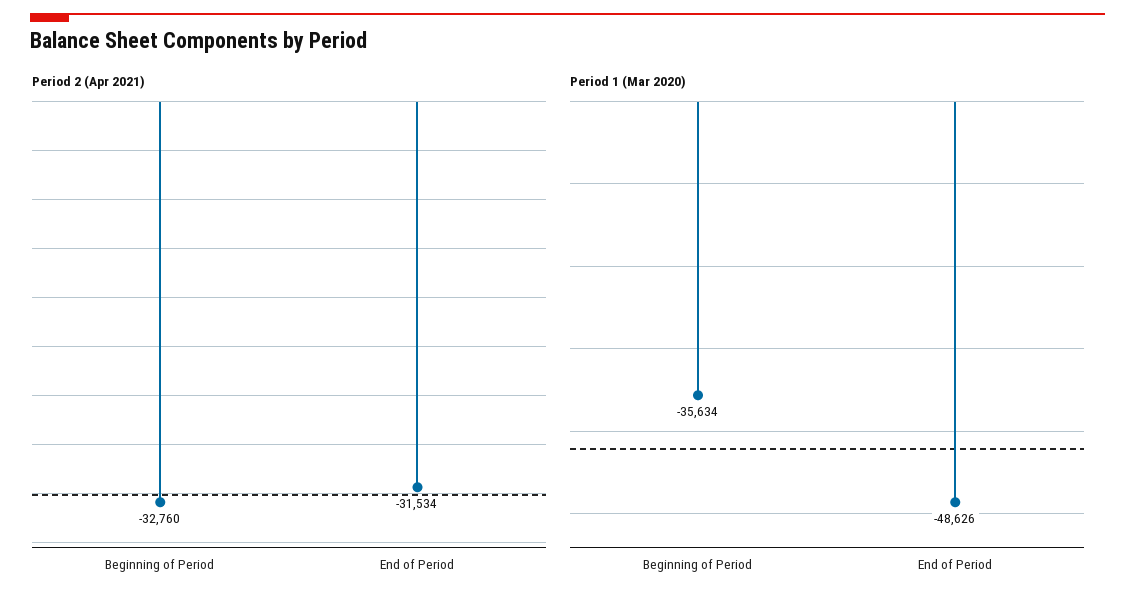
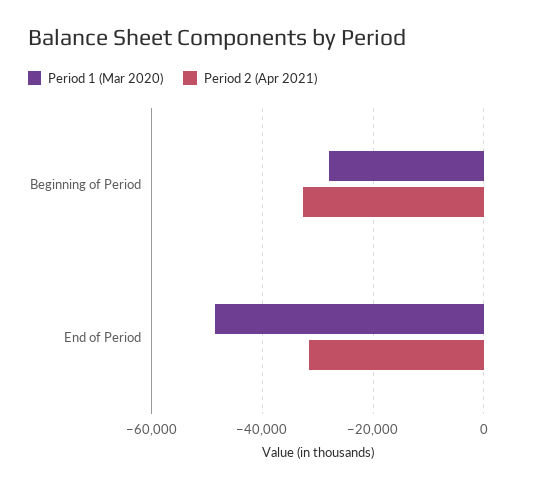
  {
    "Period 2 (Apr 2021)": {
      "Beginning of Period": -32760,
      "End of Period": -31534
    },
    "Period 1 (Mar 2020)": {
-     "Beginning of Period": -35634,
+     "Beginning of Period": -28000,
      "End of Period": -48626
    }
  }

